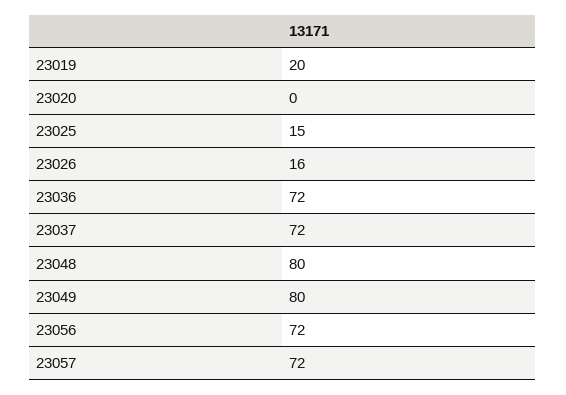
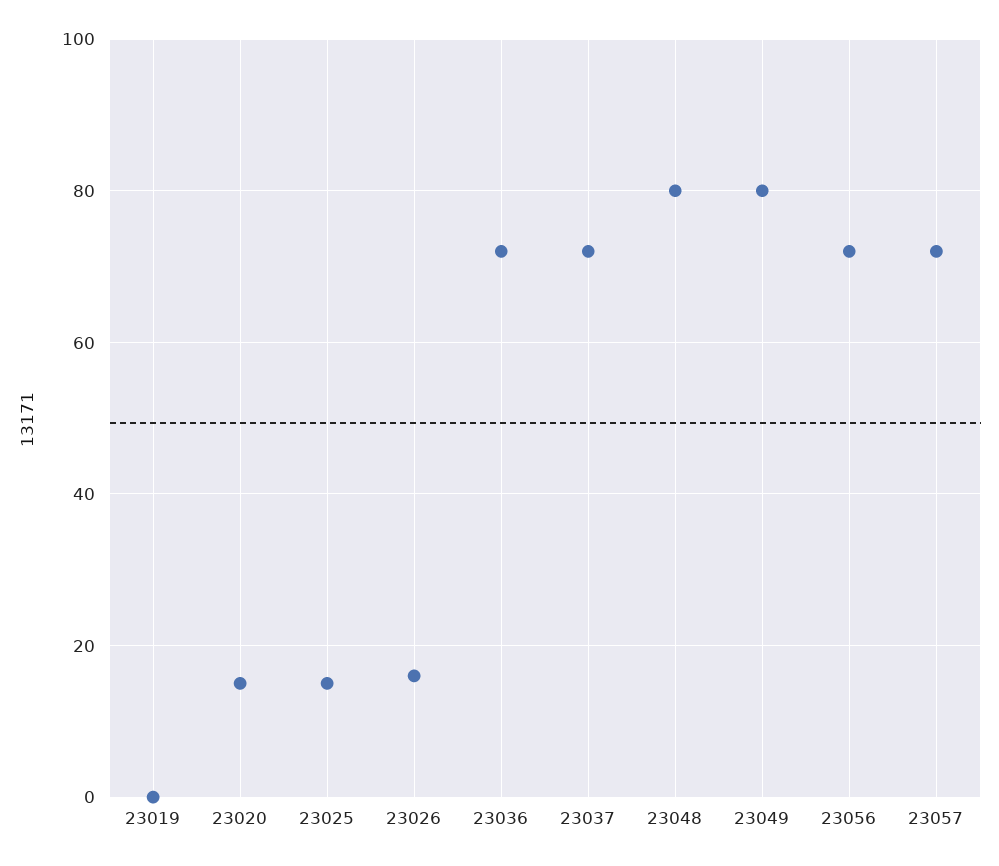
  {
-   "23019": 20,
+   "23019": 0,
-   "23020": 0,
+   "23020": 15,
    "23025": 15,
    "23026": 16,
    "23036": 72,
    "23037": 72,
    "23048": 80,
    "23049": 80,
    "23056": 72,
    "23057": 72
  }

